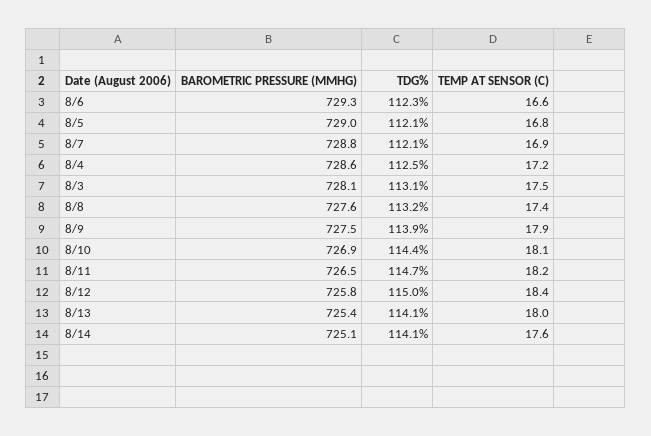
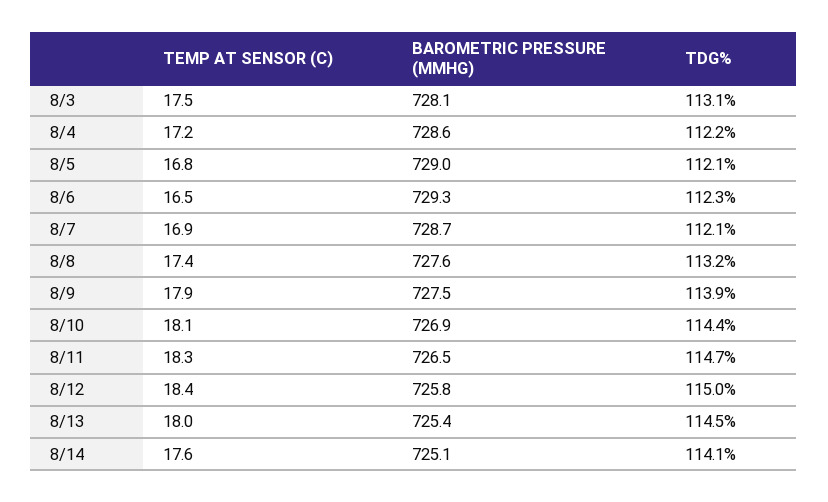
  {
    "BAROMETRIC PRESSURE (MMHG)": {
      "8/6": 729.3,
      "8/5": 729,
-     "8/7": 728.8,
+     "8/7": 728.7,
      "8/4": 728.6,
      "8/3": 728.1,
      "8/8": 727.6,
      "8/9": 727.5,
      "8/10": 726.9,
      "8/11": 726.5,
      "8/12": 725.8,
      "8/13": 725.4,
      "8/14": 725.1
    },
    "TDG%": {
      "8/6": 112.3,
      "8/5": 112.1,
      "8/7": 112.1,
-     "8/4": 112.5,
+     "8/4": 112.2,
      "8/3": 113.1,
      "8/8": 113.2,
      "8/9": 113.9,
      "8/10": 114.4,
      "8/11": 114.7,
      "8/12": 115,
-     "8/13": 114.1,
+     "8/13": 114.5,
      "8/14": 114.1
    },
    "TEMP AT SENSOR (C)": {
-     "8/6": 16.6,
+     "8/6": 16.5,
      "8/5": 16.8,
      "8/7": 16.9,
      "8/4": 17.2,
      "8/3": 17.5,
      "8/8": 17.4,
      "8/9": 17.9,
      "8/10": 18.1,
-     "8/11": 18.2,
+     "8/11": 18.3,
      "8/12": 18.4,
      "8/13": 18,
      "8/14": 17.6
    }
  }

